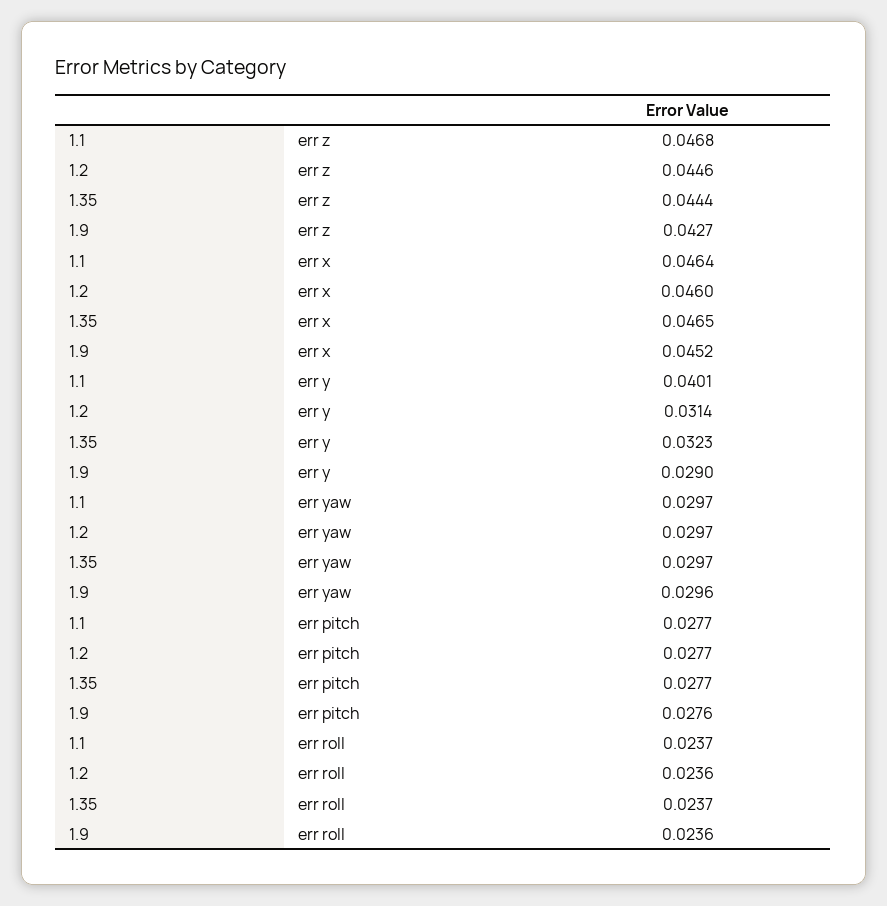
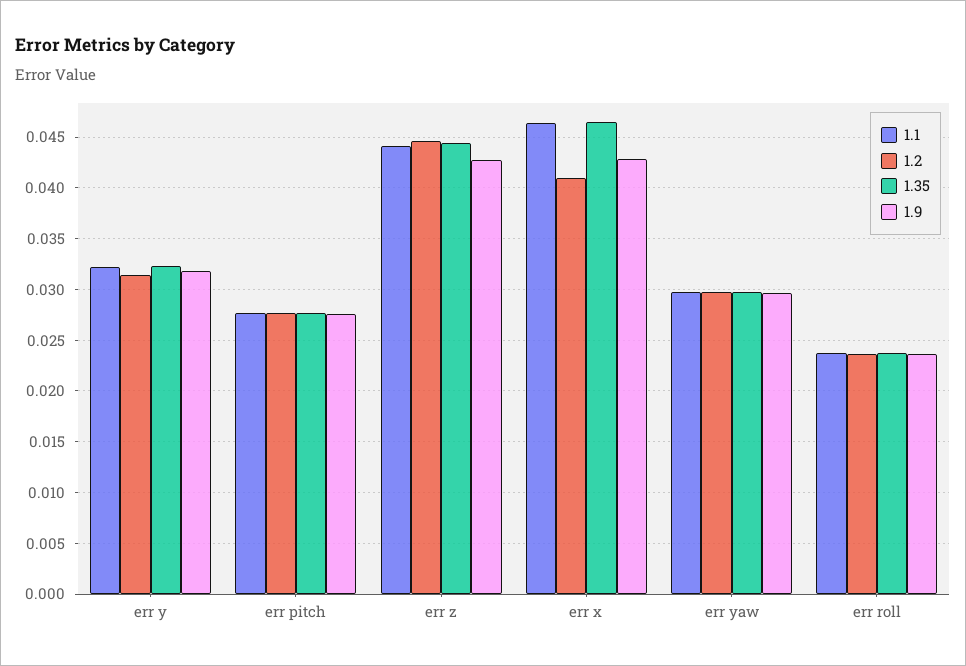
  {
    "1.1": {
-     "err z": 0.0468,
+     "err z": 0.044,
      "err x": 0.0464,
-     "err y": 0.0401,
+     "err y": 0.032,
      "err yaw": 0.0297,
      "err pitch": 0.0277,
      "err roll": 0.0237
    },
    "1.2": {
      "err z": 0.0446,
-     "err x": 0.046,
+     "err x": 0.041,
      "err y": 0.0314,
      "err yaw": 0.0297,
      "err pitch": 0.0277,
      "err roll": 0.0236
    },
    "1.35": {
      "err z": 0.0444,
      "err x": 0.0465,
      "err y": 0.0323,
      "err yaw": 0.0297,
      "err pitch": 0.0277,
      "err roll": 0.0237
    },
    "1.9": {
      "err z": 0.0427,
-     "err x": 0.0452,
+     "err x": 0.043,
-     "err y": 0.029,
+     "err y": 0.032,
      "err yaw": 0.0296,
      "err pitch": 0.0276,
      "err roll": 0.0236
    }
  }

